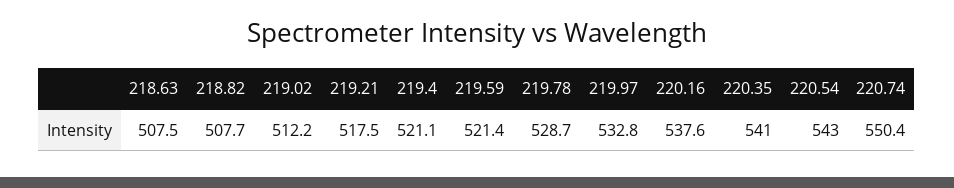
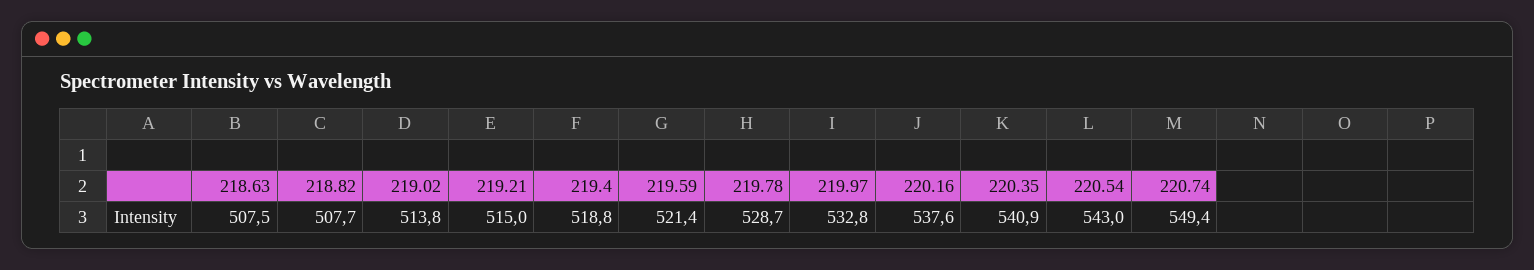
  {
    "218.63": 507.5,
    "218.82": 507.7,
-   "219.02": 512.2,
+   "219.02": 513.8,
-   "219.21": 517.5,
+   "219.21": 515,
-   "219.4": 521.1,
+   "219.4": 518.8,
    "219.59": 521.4,
    "219.78": 528.7,
    "219.97": 532.8,
    "220.16": 537.6,
-   "220.35": 541,
+   "220.35": 540.9,
    "220.54": 543,
-   "220.74": 550.4
+   "220.74": 549.4
  }

